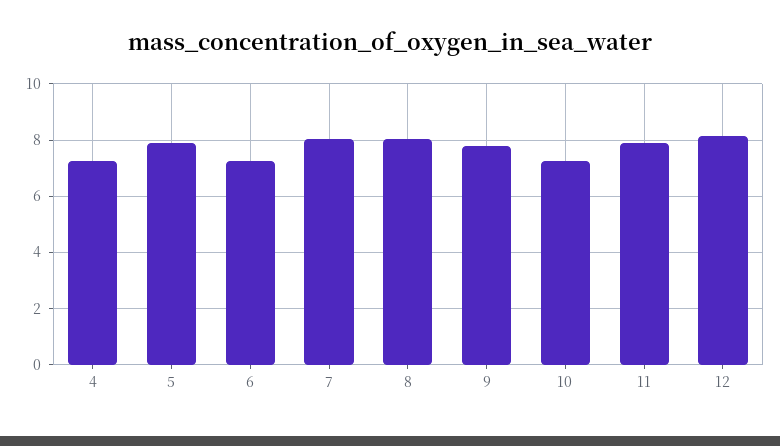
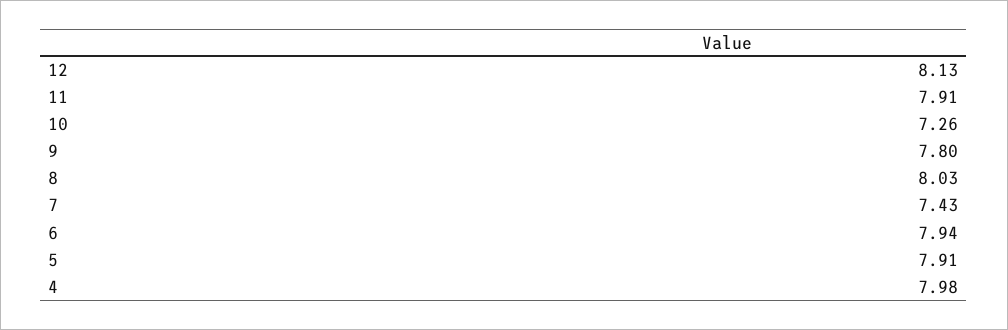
  {
-   "4": 7.25,
+   "4": 7.98,
    "5": 7.91,
-   "6": 7.25,
+   "6": 7.94,
-   "7": 8,
+   "7": 7.43,
    "8": 8.03,
    "9": 7.8,
    "10": 7.26,
    "11": 7.91,
    "12": 8.13
  }

